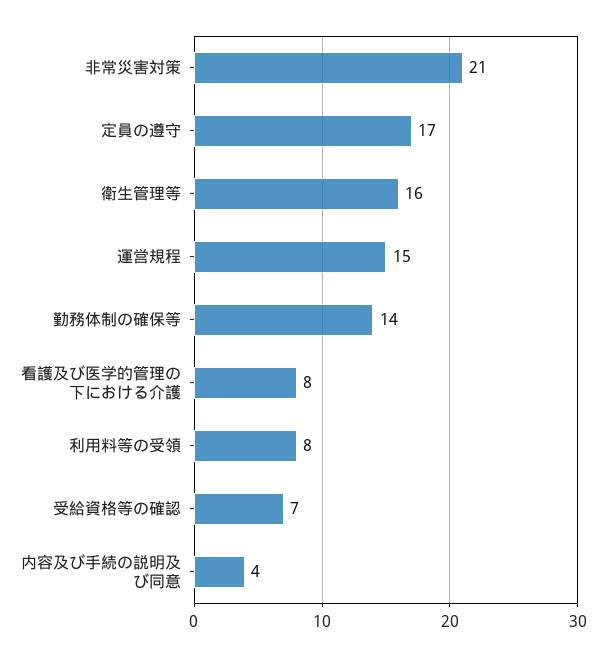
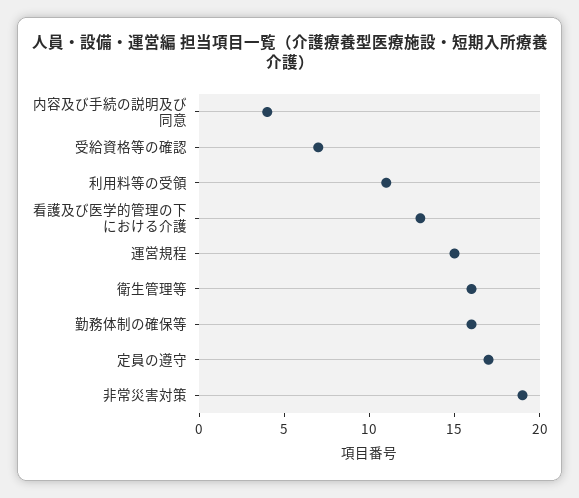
  {
-   "非常災害対策": 21,
+   "非常災害対策": 19,
    "定員の遵守": 17,
    "衛生管理等": 16,
    "運営規程": 15,
-   "勤務体制の確保等": 14,
+   "勤務体制の確保等": 16,
-   "看護及び医学的管理の下における介護": 8,
+   "看護及び医学的管理の下における介護": 13,
-   "利用料等の受領": 8,
+   "利用料等の受領": 11,
    "受給資格等の確認": 7,
    "内容及び手続の説明及び同意": 4
  }

